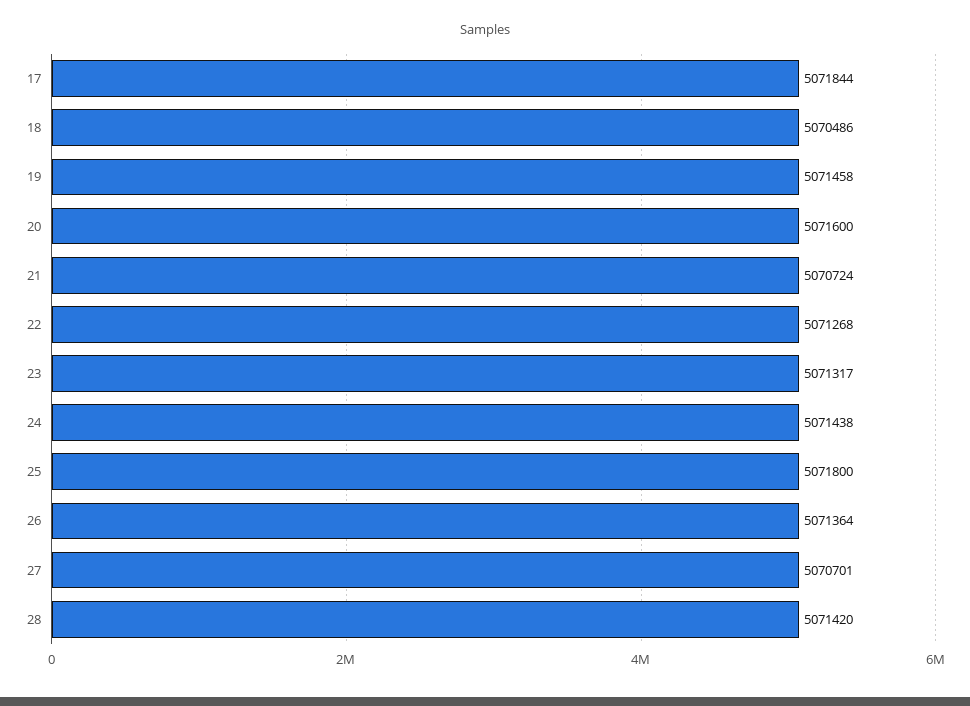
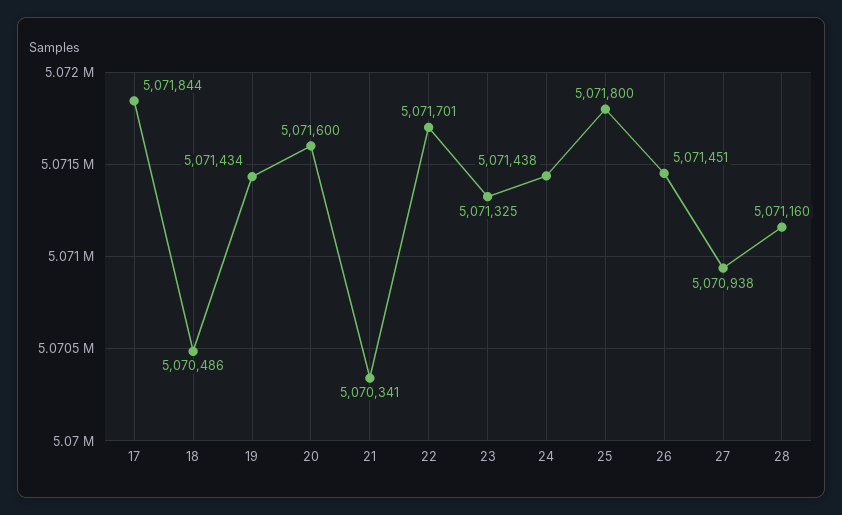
  {
    "17": 5071844,
    "18": 5070486,
-   "19": 5071458,
+   "19": 5071434,
    "20": 5071600,
-   "21": 5070724,
+   "21": 5070341,
-   "22": 5071268,
+   "22": 5071701,
-   "23": 5071317,
+   "23": 5071325,
    "24": 5071438,
    "25": 5071800,
-   "26": 5071364,
+   "26": 5071451,
-   "27": 5070701,
+   "27": 5070938,
-   "28": 5071420
+   "28": 5071160
  }

